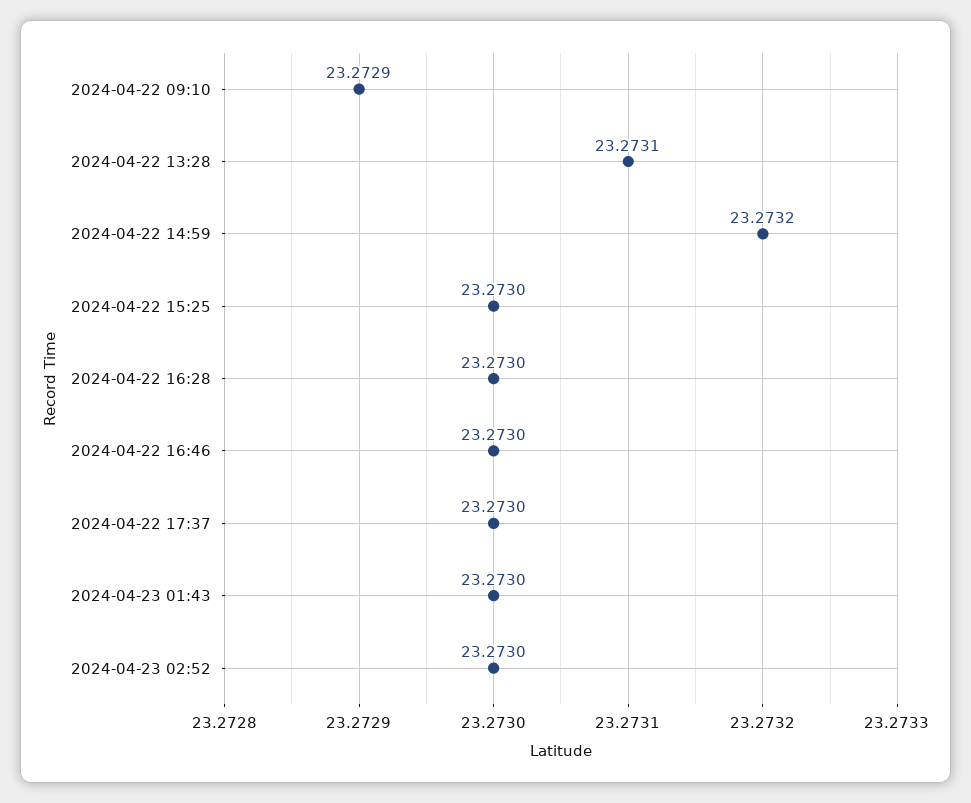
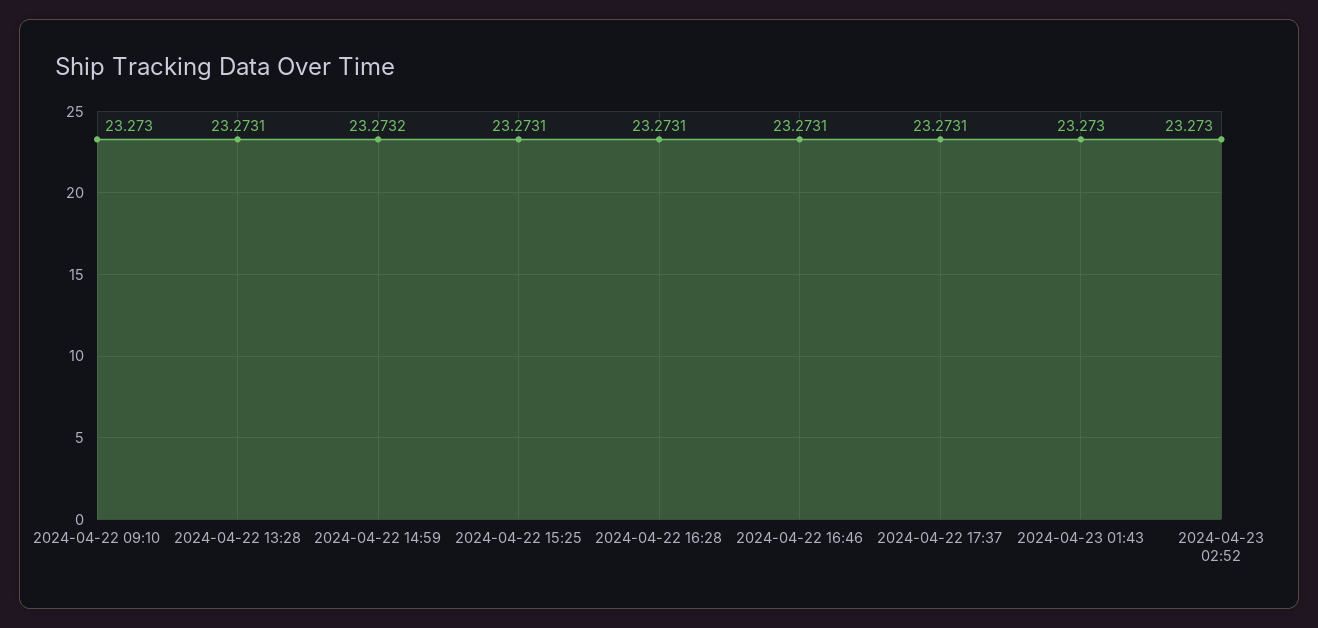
  {
-   "2024-04-22 09:10": 23.2729,
+   "2024-04-22 09:10": 23.273,
    "2024-04-22 13:28": 23.2731,
    "2024-04-22 14:59": 23.2732,
-   "2024-04-22 15:25": 23.273,
+   "2024-04-22 15:25": 23.2731,
-   "2024-04-22 16:28": 23.273,
+   "2024-04-22 16:28": 23.2731,
-   "2024-04-22 16:46": 23.273,
+   "2024-04-22 16:46": 23.2731,
-   "2024-04-22 17:37": 23.273,
+   "2024-04-22 17:37": 23.2731,
    "2024-04-23 01:43": 23.273,
    "2024-04-23 02:52": 23.273
  }

